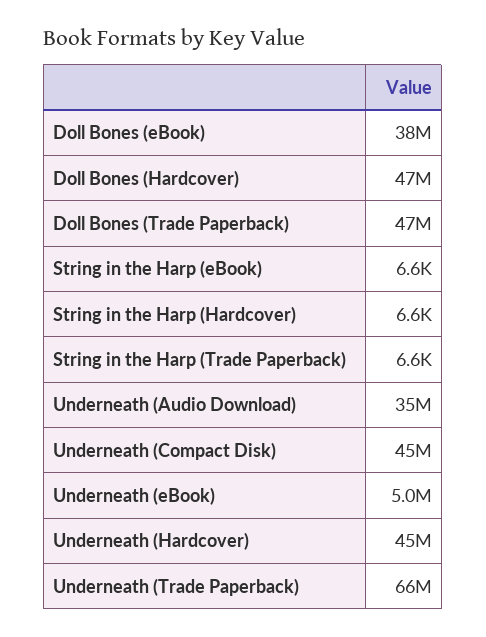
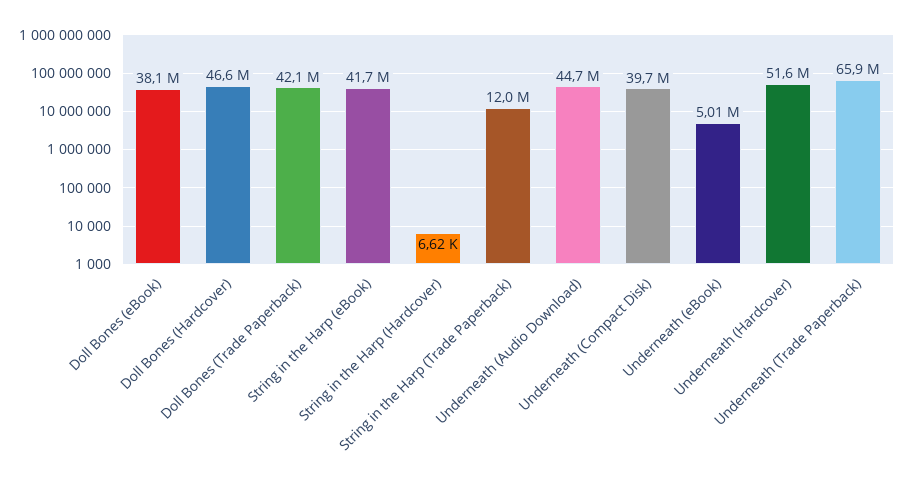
  {
    "Doll Bones (eBook)": 38100000,
    "Doll Bones (Hardcover)": 46600000,
-   "Doll Bones (Trade Paperback)": 47000000,
+   "Doll Bones (Trade Paperback)": 42100000,
-   "String in the Harp (eBook)": 6600,
+   "String in the Harp (eBook)": 41700000,
    "String in the Harp (Hardcover)": 6620,
-   "String in the Harp (Trade Paperback)": 6600,
+   "String in the Harp (Trade Paperback)": 12000000,
-   "Underneath (Audio Download)": 35000000,
+   "Underneath (Audio Download)": 44700000,
-   "Underneath (Compact Disk)": 45000000,
+   "Underneath (Compact Disk)": 39700000,
    "Underneath (eBook)": 5010000,
-   "Underneath (Hardcover)": 45000000,
+   "Underneath (Hardcover)": 51600000,
    "Underneath (Trade Paperback)": 65900000
  }

